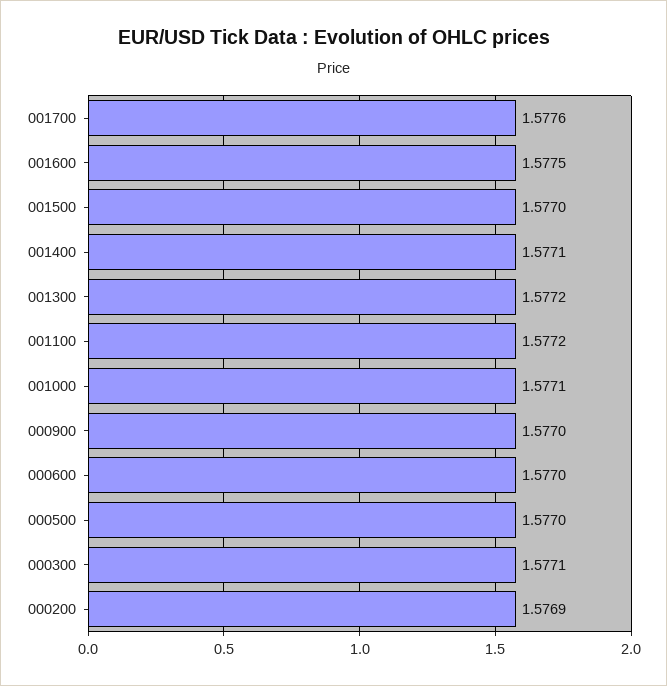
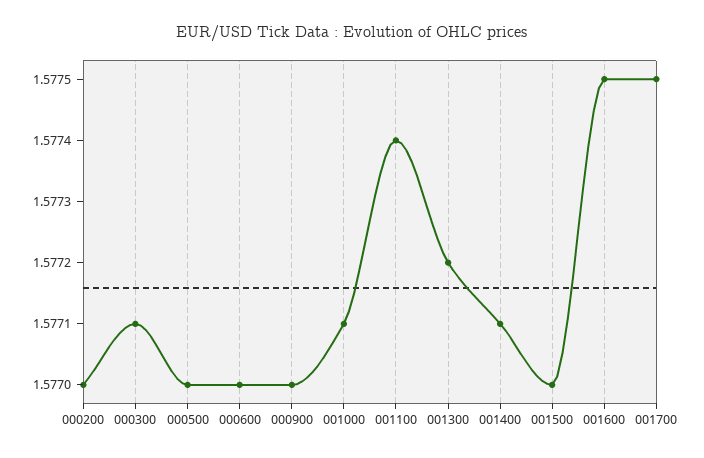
  {
-   "001700": 1.5776,
+   "001700": 1.5775,
    "001600": 1.5775,
    "001500": 1.577,
    "001400": 1.5771,
    "001300": 1.5772,
-   "001100": 1.5772,
+   "001100": 1.5774,
    "001000": 1.5771,
    "000900": 1.577,
    "000600": 1.577,
    "000500": 1.577,
    "000300": 1.5771,
-   "000200": 1.5769
+   "000200": 1.577
  }

